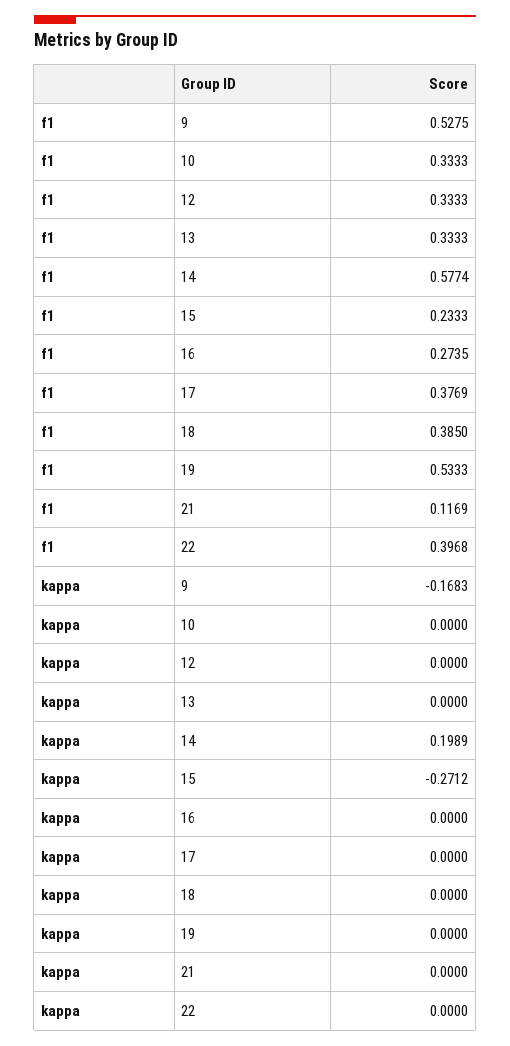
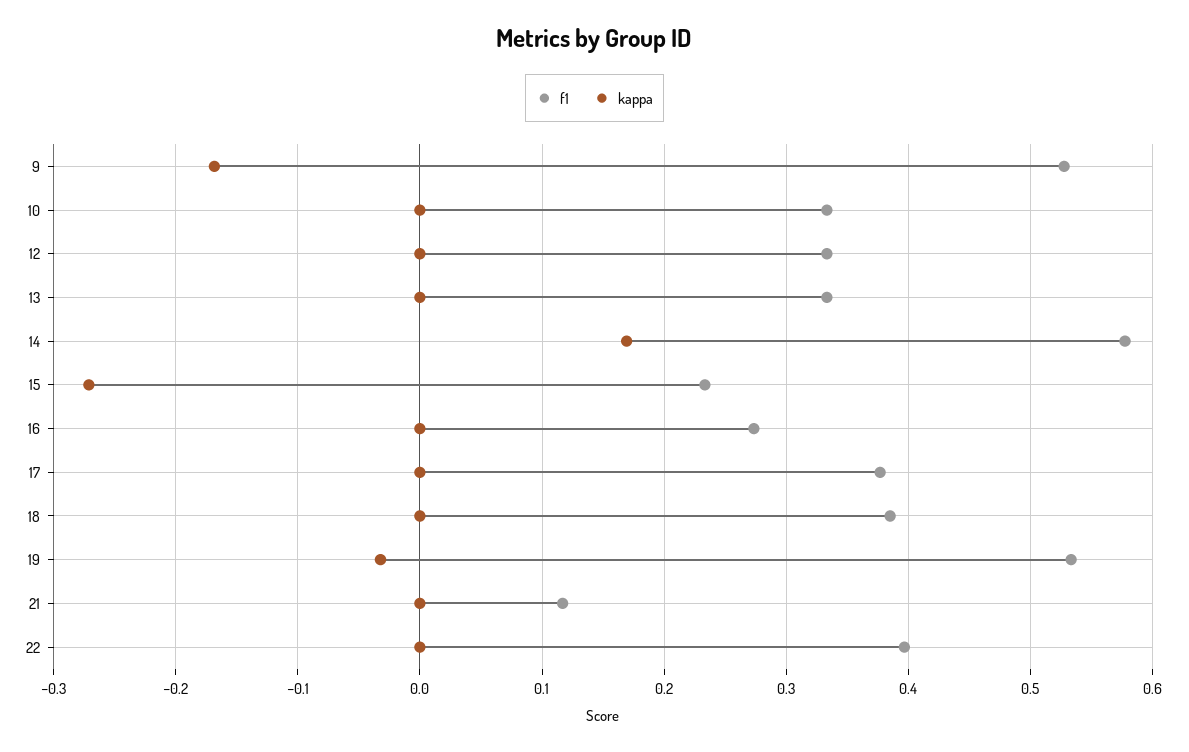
  {
    "f1": {
      "9": 0.5275,
      "10": 0.3333,
      "12": 0.3333,
      "13": 0.3333,
      "14": 0.5774,
      "15": 0.2333,
      "16": 0.2735,
      "17": 0.3769,
      "18": 0.385,
      "19": 0.5333,
      "21": 0.1169,
      "22": 0.3968
    },
    "kappa": {
      "9": -0.1683,
      "10": 0,
      "12": 0,
      "13": 0,
-     "14": 0.1989,
+     "14": 0.17,
      "15": -0.2712,
      "16": 0,
      "17": 0,
      "18": 0,
-     "19": 0,
+     "19": -0.03,
      "21": 0,
      "22": 0
    }
  }

